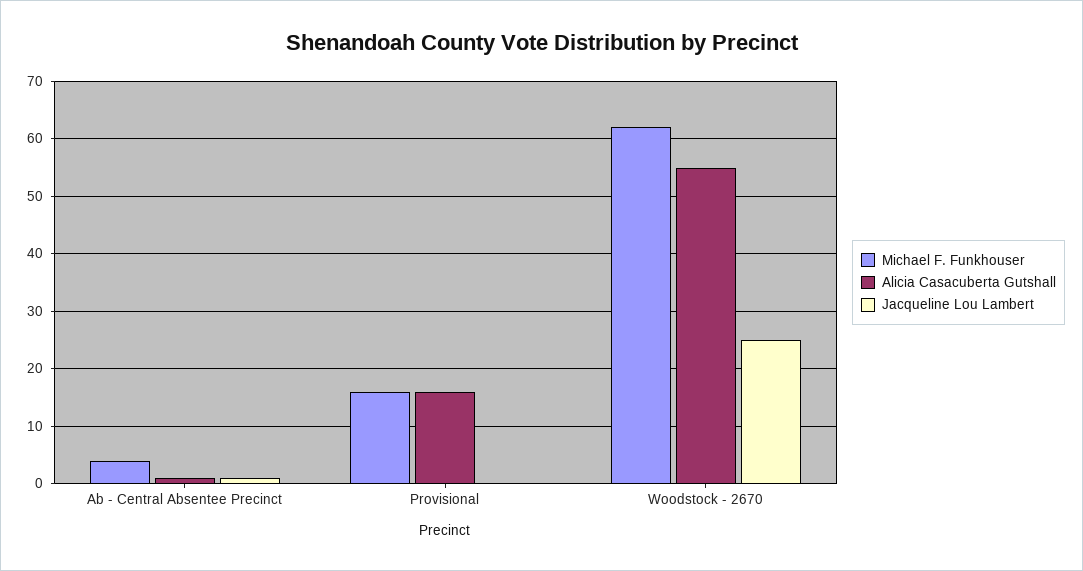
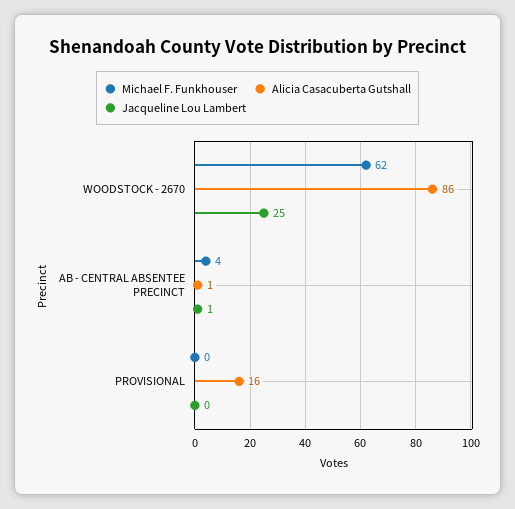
  {
    "Michael F. Funkhouser": {
      "Ab - Central Absentee Precinct": 4,
-     "Provisional": 15,
+     "Provisional": 0,
      "Woodstock - 2670": 62
    },
    "Alicia Casacuberta Gutshall": {
      "Ab - Central Absentee Precinct": 1,
      "Provisional": 16,
-     "Woodstock - 2670": 55
+     "Woodstock - 2670": 86
    },
    "Jacqueline Lou Lambert": {
      "Ab - Central Absentee Precinct": 1,
      "Provisional": 0,
      "Woodstock - 2670": 25
    }
  }

